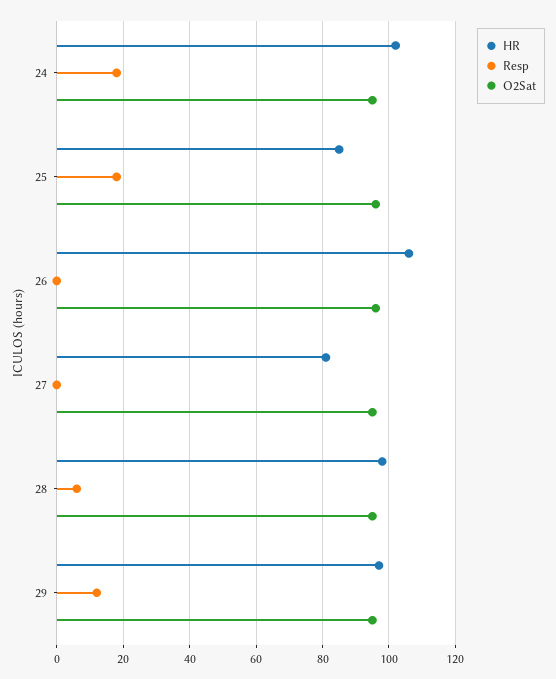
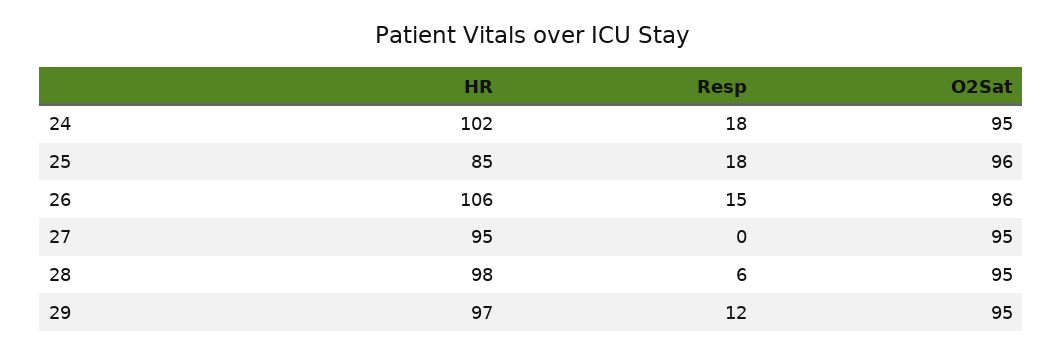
  {
    "HR": {
      "24": 102,
      "25": 85,
      "26": 106,
-     "27": 80,
+     "27": 95,
      "28": 98,
      "29": 97
    },
    "Resp": {
      "24": 18,
      "25": 18,
-     "26": 0,
+     "26": 15,
      "27": 0,
      "28": 6,
      "29": 12
    },
    "O2Sat": {
      "24": 95,
      "25": 96,
      "26": 96,
      "27": 95,
      "28": 95,
      "29": 95
    }
  }

